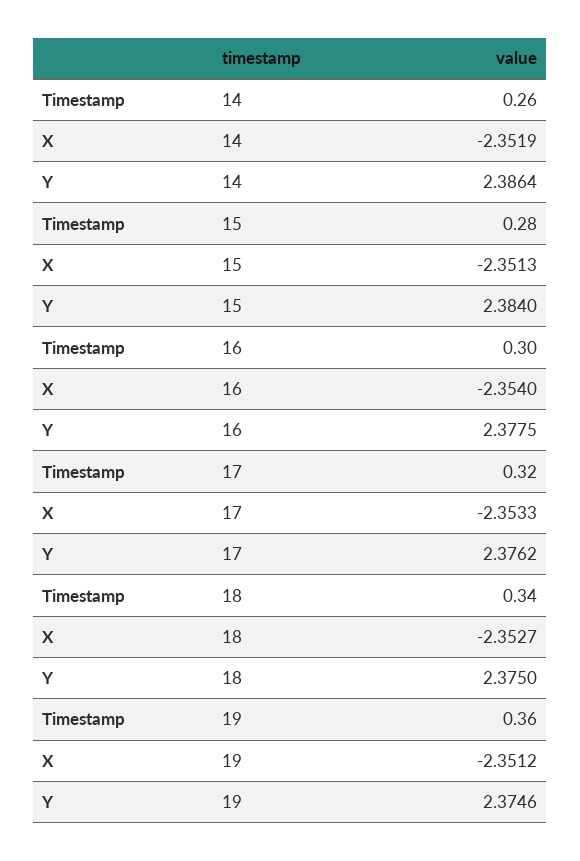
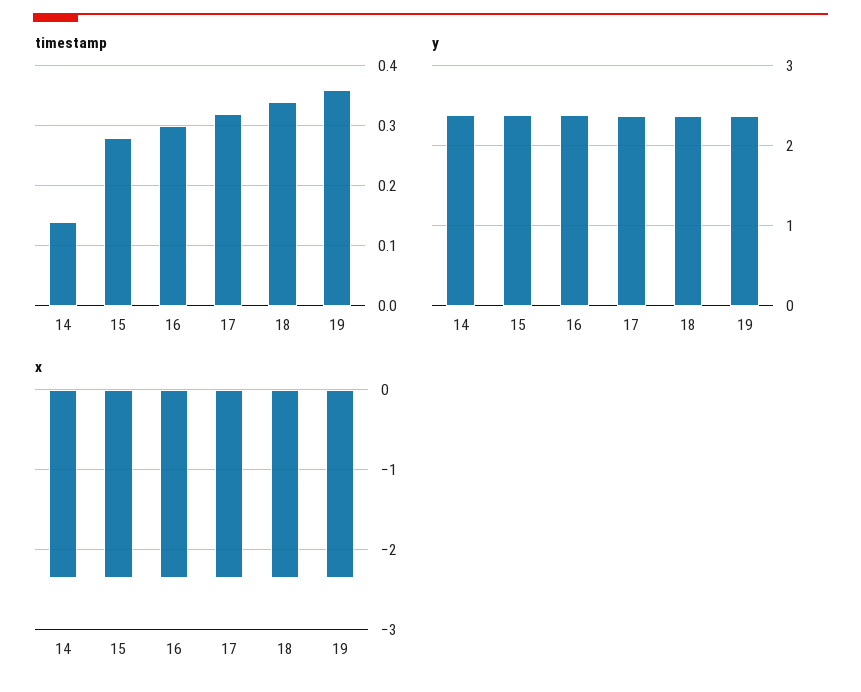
  {
    "Timestamp": {
-     "14": 0.26,
+     "14": 0.15,
      "15": 0.28,
      "16": 0.3,
      "17": 0.32,
      "18": 0.34,
      "19": 0.36
    },
    "X": {
      "14": -2.3519,
      "15": -2.3513,
      "16": -2.354,
      "17": -2.3533,
      "18": -2.3527,
      "19": -2.3512
    },
    "Y": {
      "14": 2.3864,
      "15": 2.384,
      "16": 2.3775,
      "17": 2.3762,
      "18": 2.375,
      "19": 2.3746
    }
  }

